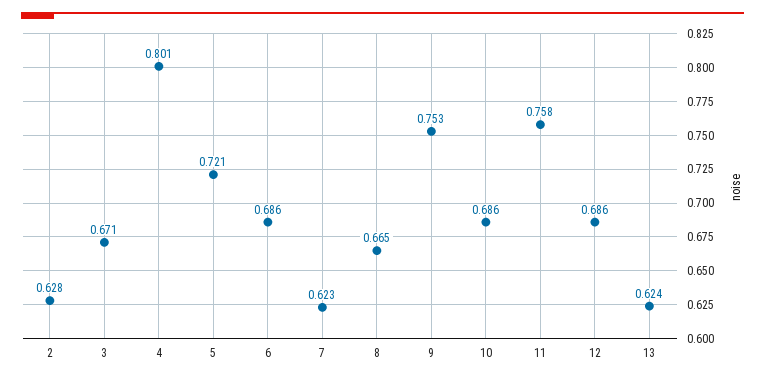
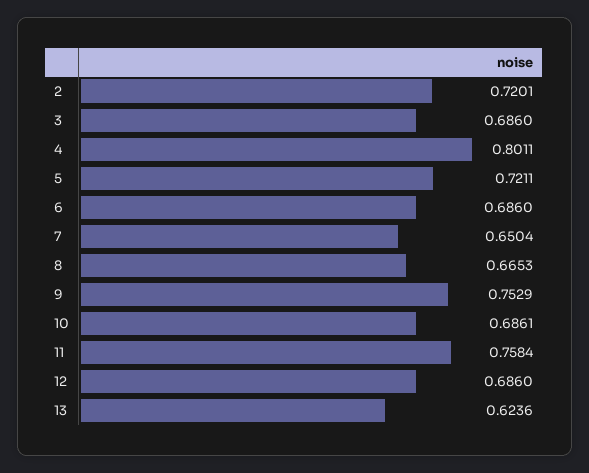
  {
-   "2": 0.628,
+   "2": 0.7201,
-   "3": 0.671,
+   "3": 0.686,
    "4": 0.8011,
    "5": 0.7211,
    "6": 0.686,
-   "7": 0.623,
+   "7": 0.6504,
    "8": 0.6653,
    "9": 0.7529,
    "10": 0.6861,
    "11": 0.7584,
    "12": 0.686,
    "13": 0.6236
  }

